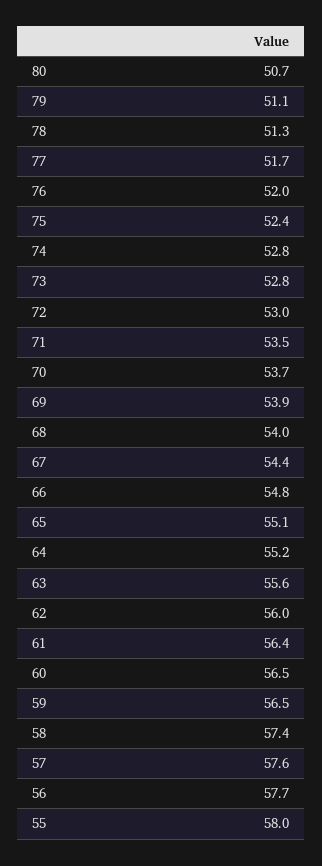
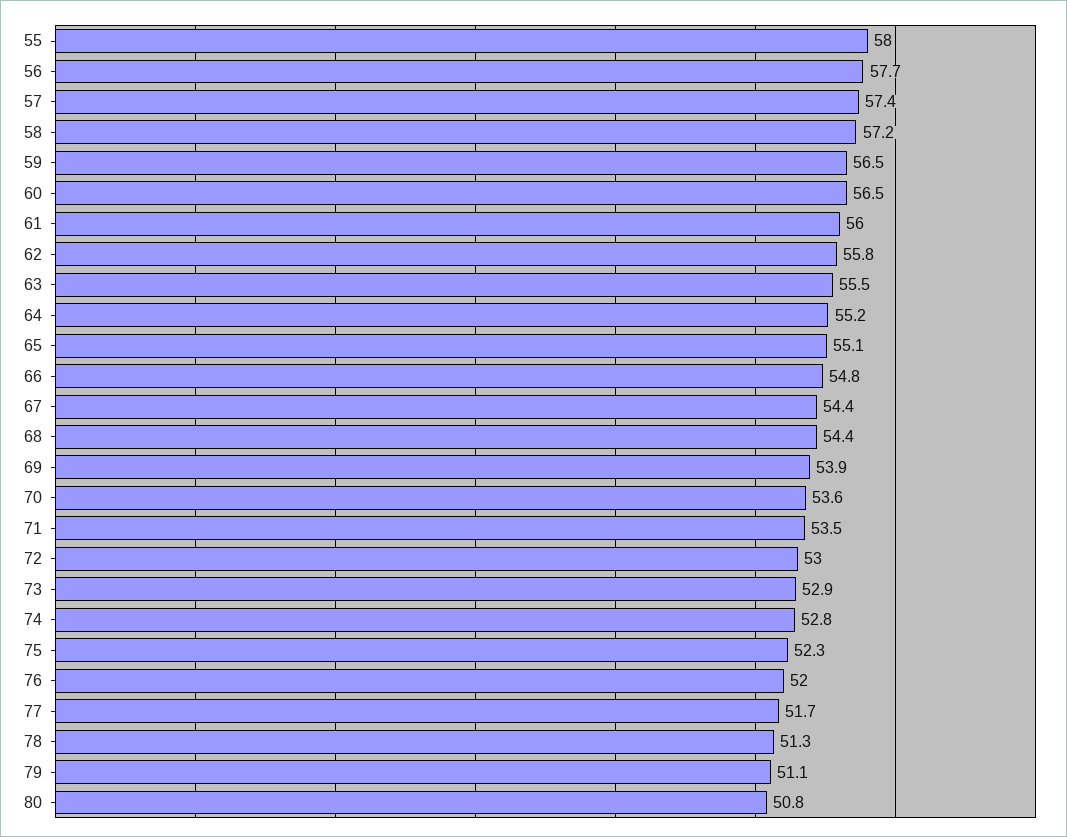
  {
-   "80": 50.7,
+   "80": 50.8,
    "79": 51.1,
    "78": 51.3,
    "77": 51.7,
    "76": 52,
-   "75": 52.4,
+   "75": 52.3,
    "74": 52.8,
-   "73": 52.8,
+   "73": 52.9,
    "72": 53,
    "71": 53.5,
-   "70": 53.7,
+   "70": 53.6,
    "69": 53.9,
-   "68": 54,
+   "68": 54.4,
    "67": 54.4,
    "66": 54.8,
    "65": 55.1,
    "64": 55.2,
-   "63": 55.6,
+   "63": 55.5,
-   "62": 56,
+   "62": 55.8,
-   "61": 56.4,
+   "61": 56,
    "60": 56.5,
    "59": 56.5,
-   "58": 57.4,
+   "58": 57.2,
-   "57": 57.6,
+   "57": 57.4,
    "56": 57.7,
    "55": 58
  }

